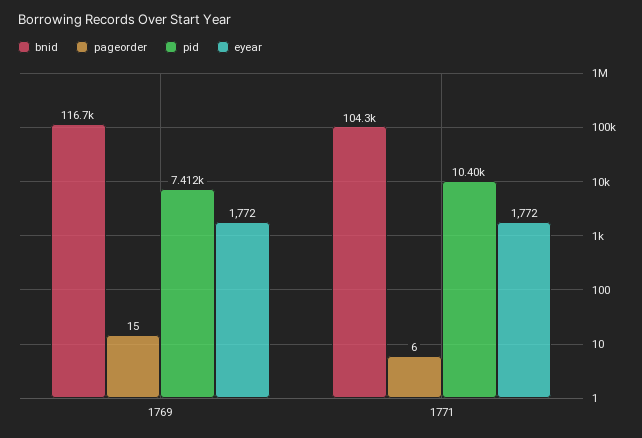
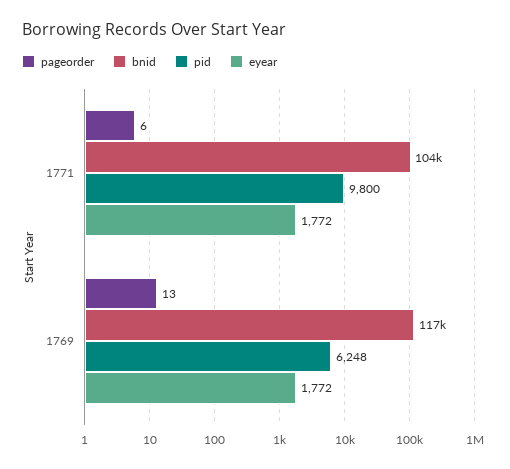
  {
    "bnid": {
      "1769": 116700,
      "1771": 104300
    },
    "pageorder": {
-     "1769": 15,
+     "1769": 13,
      "1771": 6
    },
    "pid": {
-     "1769": 7412,
+     "1769": 6248,
-     "1771": 10400
+     "1771": 9800
    },
    "eyear": {
      "1769": 1772,
      "1771": 1772
    }
  }

